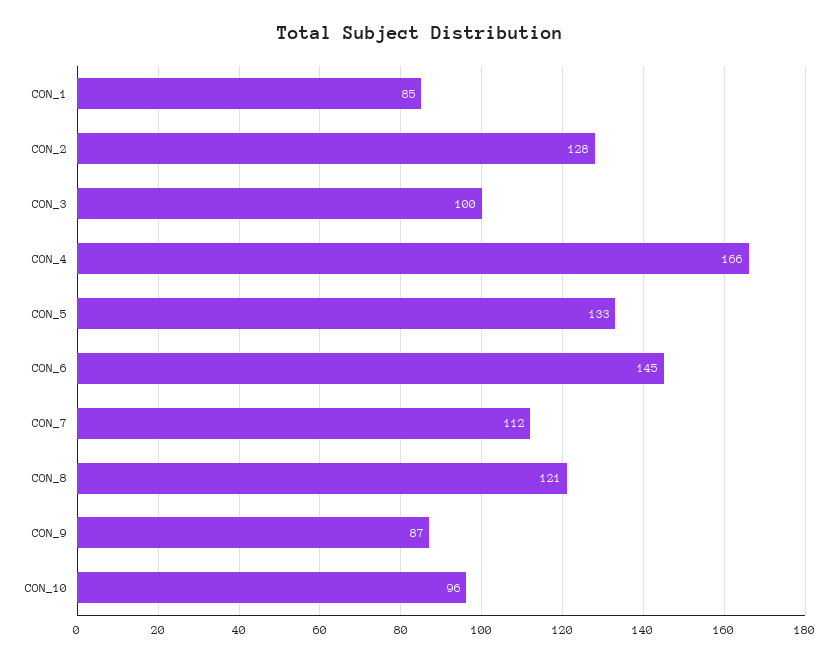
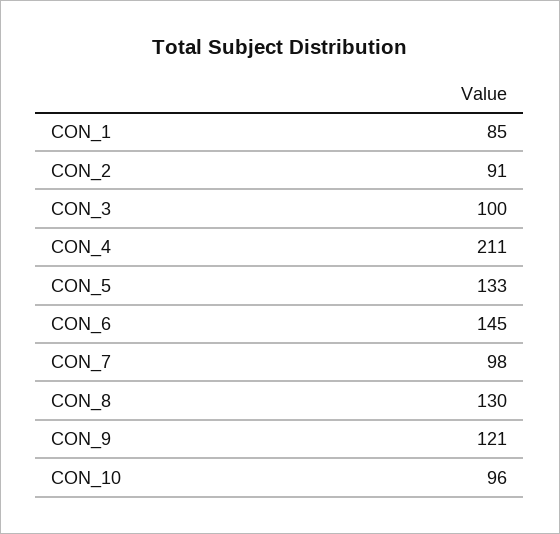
  {
    "CON_1": 85,
-   "CON_2": 128,
+   "CON_2": 91,
    "CON_3": 100,
-   "CON_4": 166,
+   "CON_4": 211,
    "CON_5": 133,
    "CON_6": 145,
-   "CON_7": 112,
+   "CON_7": 98,
-   "CON_8": 121,
+   "CON_8": 130,
-   "CON_9": 87,
+   "CON_9": 121,
    "CON_10": 96
  }

